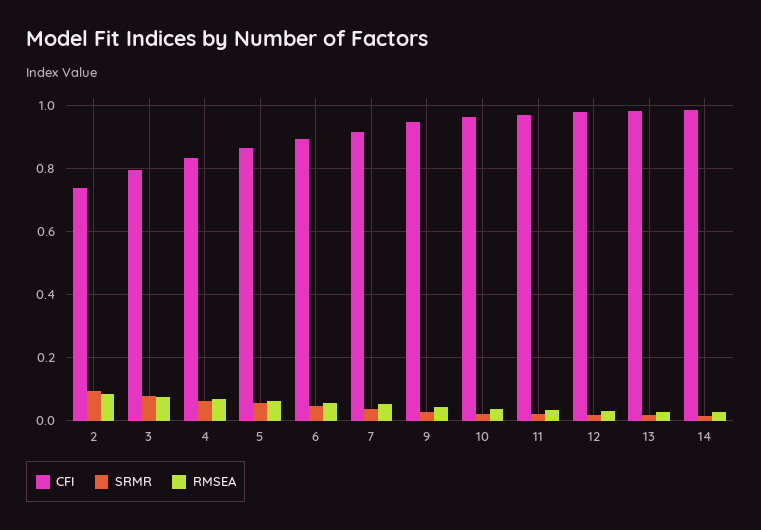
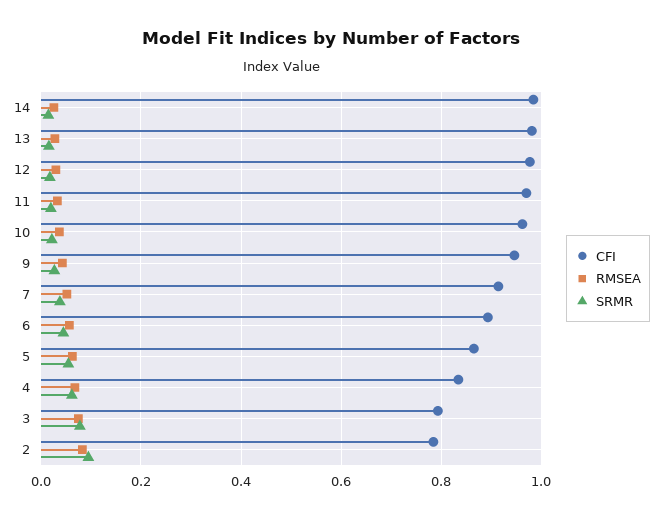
  {
    "CFI": {
-     "2": 0.74,
+     "2": 0.78,
      "3": 0.8,
      "4": 0.84,
      "5": 0.86,
      "6": 0.9,
      "7": 0.92,
      "9": 0.94,
      "10": 0.96,
      "11": 0.98,
      "12": 0.98,
      "13": 0.98,
      "14": 0.98
    },
    "SRMR": {
      "2": 0.1,
      "3": 0.08,
      "4": 0.06,
      "5": 0.06,
      "6": 0.04,
      "7": 0.04,
      "9": 0.02,
      "10": 0.02,
      "11": 0.02,
      "12": 0.02,
      "13": 0.02,
      "14": 0.02
    },
    "RMSEA": {
      "2": 0.08,
      "3": 0.08,
      "4": 0.06,
      "5": 0.06,
      "6": 0.06,
      "7": 0.06,
      "9": 0.04,
      "10": 0.04,
      "11": 0.04,
      "12": 0.04,
      "13": 0.02,
      "14": 0.02
    }
  }

